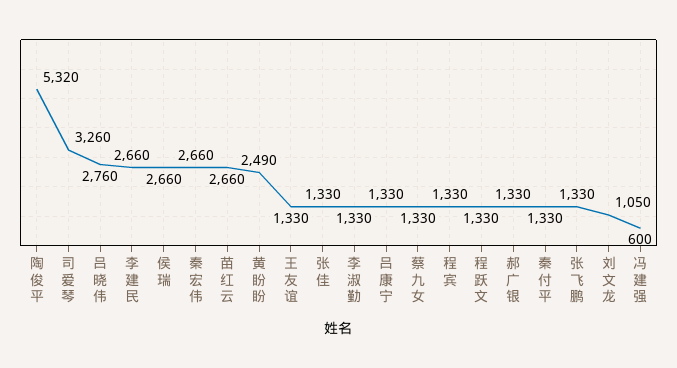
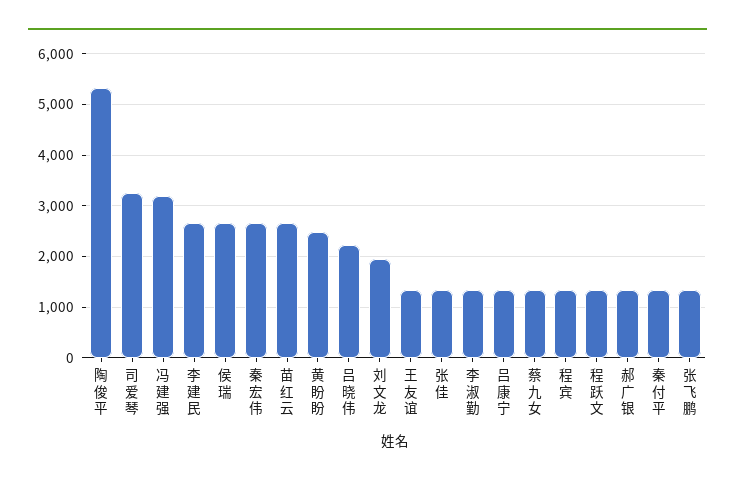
  {
    "陶俊平": 5320,
    "司爱琴": 3260,
-   "吕晓伟": 2760,
+   "吕晓伟": 2200,
    "李建民": 2660,
    "侯瑞": 2660,
    "秦宏伟": 2660,
    "苗红云": 2660,
    "黄盼盼": 2490,
    "王友谊": 1330,
    "张佳": 1330,
    "李淑勤": 1330,
    "吕康宁": 1330,
    "蔡九女": 1330,
    "程宾": 1330,
    "程跃文": 1330,
    "郝广银": 1330,
    "秦付平": 1330,
    "张飞鹏": 1330,
-   "刘文龙": 1050,
+   "刘文龙": 2000,
-   "冯建强": 600
+   "冯建强": 3200
  }

